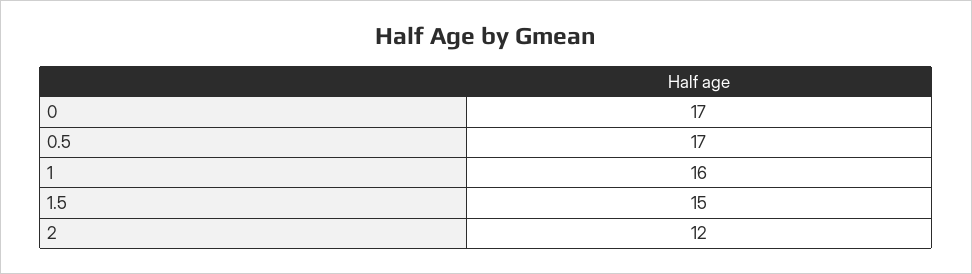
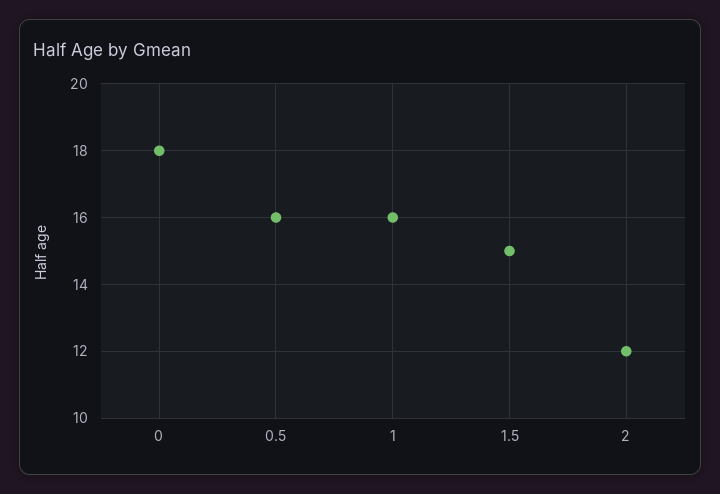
  {
-   "0": 17,
+   "0": 18,
-   "0.5": 17,
+   "0.5": 16,
    "1": 16,
    "1.5": 15,
    "2": 12
  }

